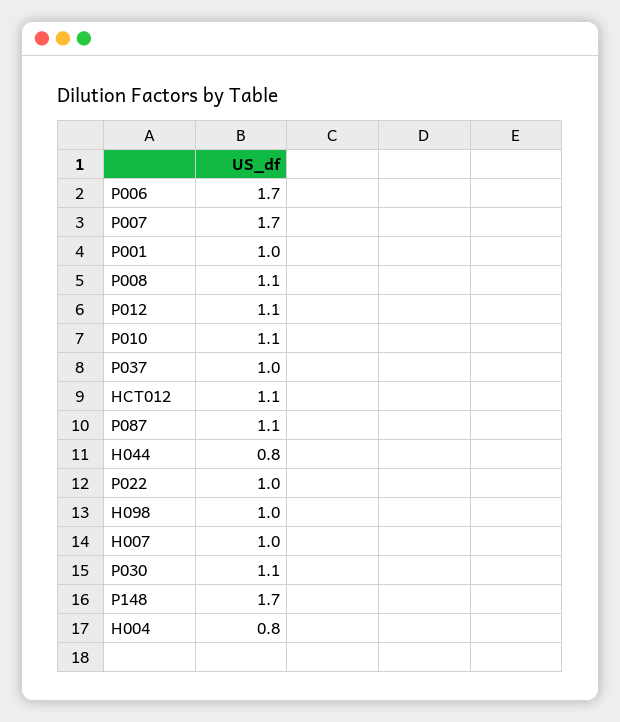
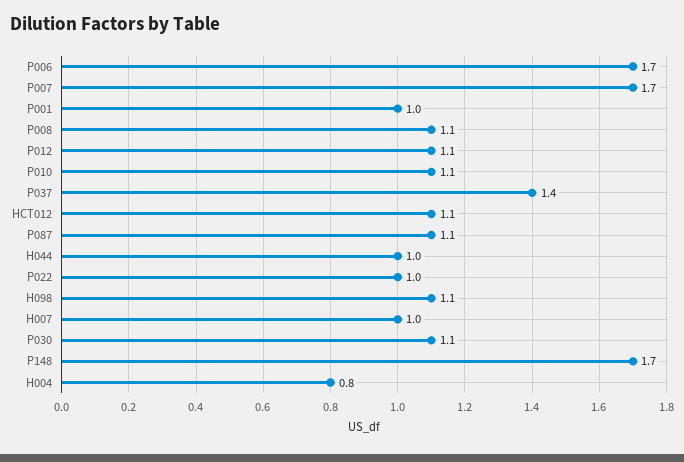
  {
    "P006": 1.7,
    "P007": 1.7,
    "P001": 1,
    "P008": 1.1,
    "P012": 1.1,
    "P010": 1.1,
-   "P037": 1,
+   "P037": 1.4,
    "HCT012": 1.1,
    "P087": 1.1,
-   "H044": 0.8,
+   "H044": 1,
    "P022": 1,
-   "H098": 1,
+   "H098": 1.1,
    "H007": 1,
    "P030": 1.1,
    "P148": 1.7,
    "H004": 0.8
  }

